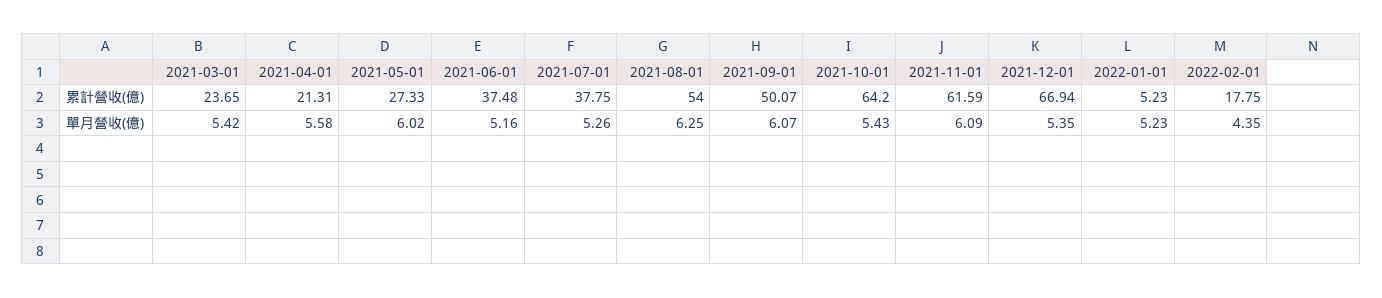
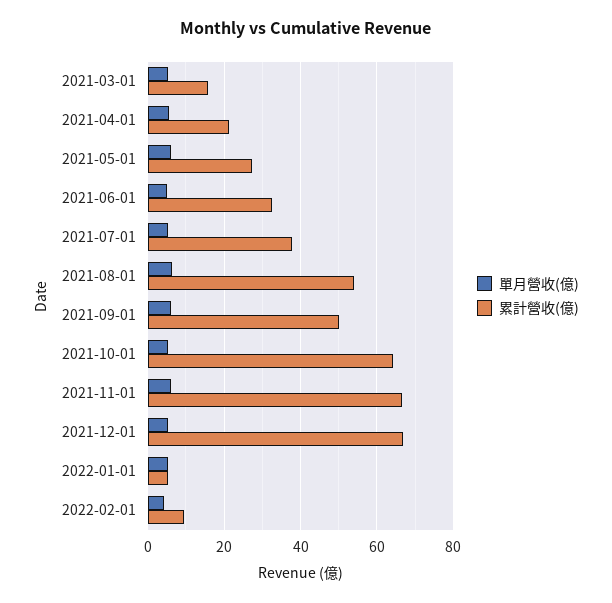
  {
    "累計營收(億)": {
-     "2021-03-01": 23.65,
+     "2021-03-01": 16,
      "2021-04-01": 21.31,
      "2021-05-01": 27.33,
-     "2021-06-01": 37.48,
+     "2021-06-01": 32,
      "2021-07-01": 37.75,
      "2021-08-01": 54,
      "2021-09-01": 50.07,
      "2021-10-01": 64.2,
-     "2021-11-01": 61.59,
+     "2021-11-01": 66,
      "2021-12-01": 66.94,
      "2022-01-01": 5.23,
-     "2022-02-01": 17.75
+     "2022-02-01": 10
    },
    "單月營收(億)": {
      "2021-03-01": 5.42,
      "2021-04-01": 5.58,
      "2021-05-01": 6.02,
      "2021-06-01": 5.16,
      "2021-07-01": 5.26,
      "2021-08-01": 6.25,
      "2021-09-01": 6.07,
      "2021-10-01": 5.43,
      "2021-11-01": 6.09,
      "2021-12-01": 5.35,
      "2022-01-01": 5.23,
      "2022-02-01": 4.35
    }
  }

